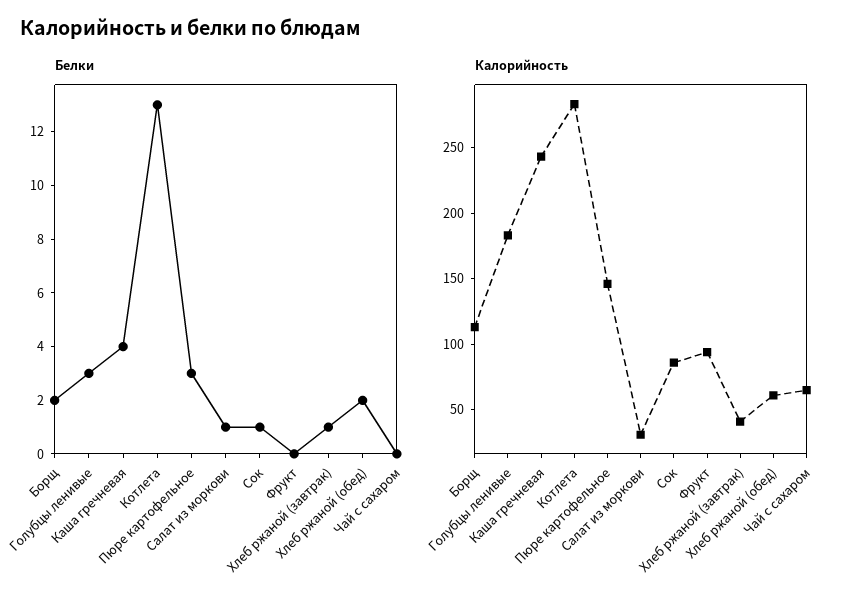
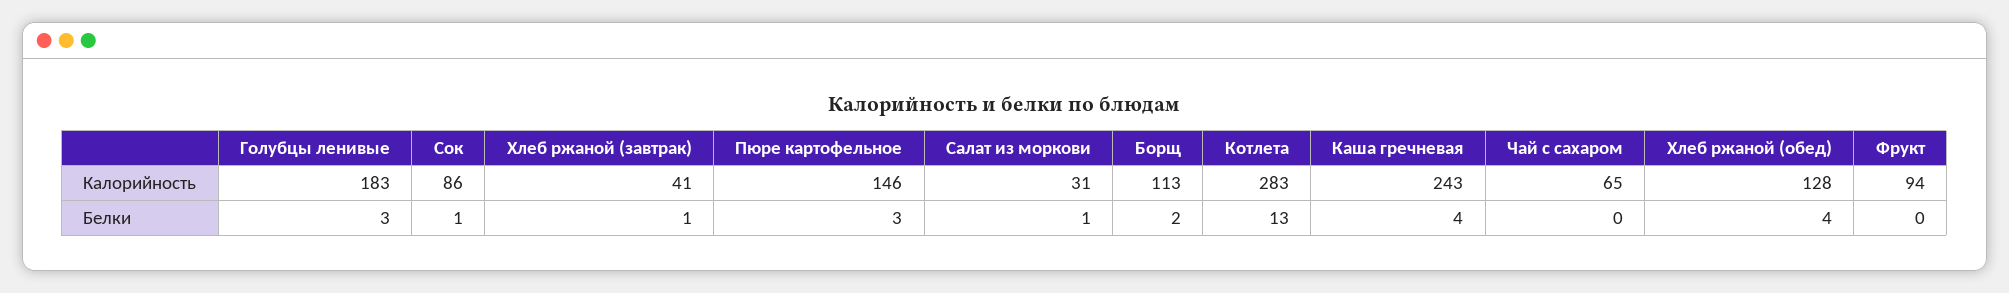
  {
    "Белки": {
      "Борщ": 2,
      "Голубцы ленивые": 3,
      "Каша гречневая": 4,
      "Котлета": 13,
      "Пюре картофельное": 3,
      "Салат из моркови": 1,
      "Сок": 1,
      "Фрукт": 0,
      "Хлеб ржаной (завтрак)": 1,
-     "Хлеб ржаной (обед)": 2,
+     "Хлеб ржаной (обед)": 4,
      "Чай с сахаром": 0
    },
    "Калорийность": {
      "Борщ": 113,
      "Голубцы ленивые": 183,
      "Каша гречневая": 243,
      "Котлета": 283,
      "Пюре картофельное": 146,
      "Салат из моркови": 31,
      "Сок": 86,
      "Фрукт": 94,
      "Хлеб ржаной (завтрак)": 41,
-     "Хлеб ржаной (обед)": 60,
+     "Хлеб ржаной (обед)": 128,
      "Чай с сахаром": 65
    }
  }

